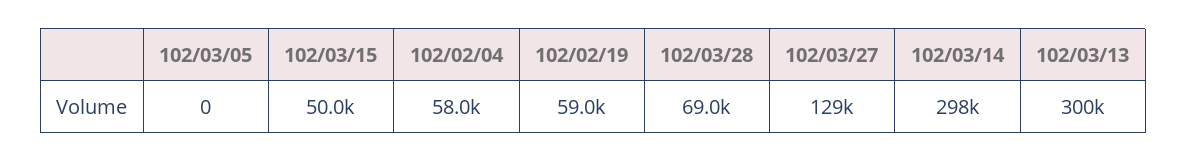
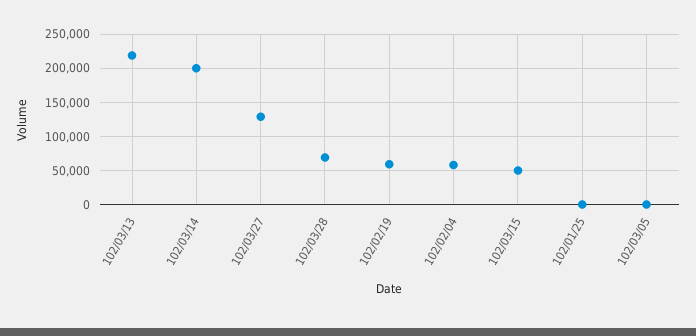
  {
    "102/03/05": 0,
    "102/03/15": 50000,
    "102/02/04": 58000,
    "102/02/19": 59000,
    "102/03/28": 69000,
    "102/03/27": 129000,
-   "102/03/14": 298000,
+   "102/03/14": 200000,
-   "102/03/13": 300000
+   "102/03/13": 220000,
+   "102/01/25": 0
  }

